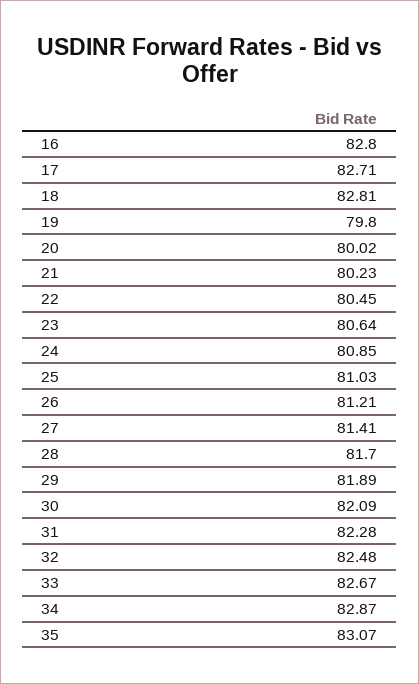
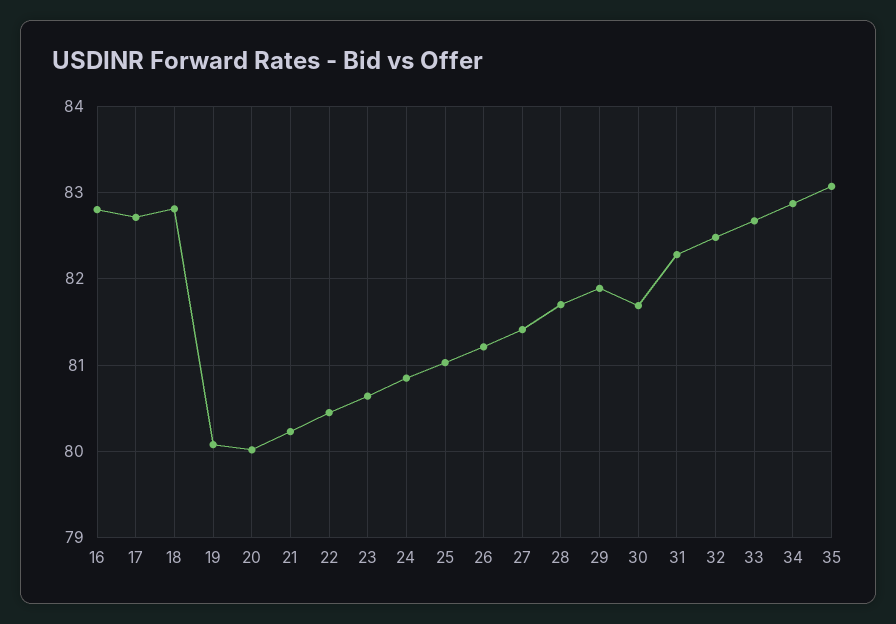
  {
    "16": 82.8,
    "17": 82.71,
    "18": 82.81,
-   "19": 79.8,
+   "19": 80.1,
    "20": 80.02,
    "21": 80.23,
    "22": 80.45,
    "23": 80.64,
    "24": 80.85,
    "25": 81.03,
    "26": 81.21,
    "27": 81.41,
    "28": 81.7,
    "29": 81.89,
-   "30": 82.09,
+   "30": 81.7,
    "31": 82.28,
    "32": 82.48,
    "33": 82.67,
    "34": 82.87,
    "35": 83.07
  }

